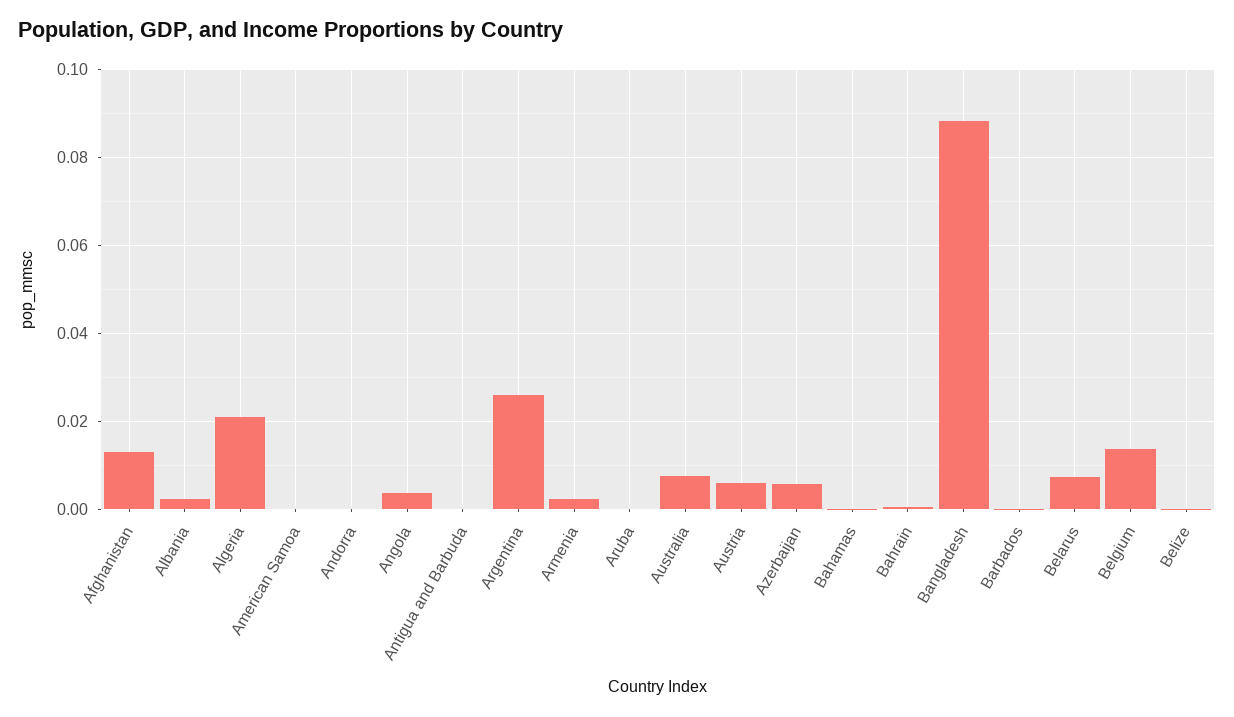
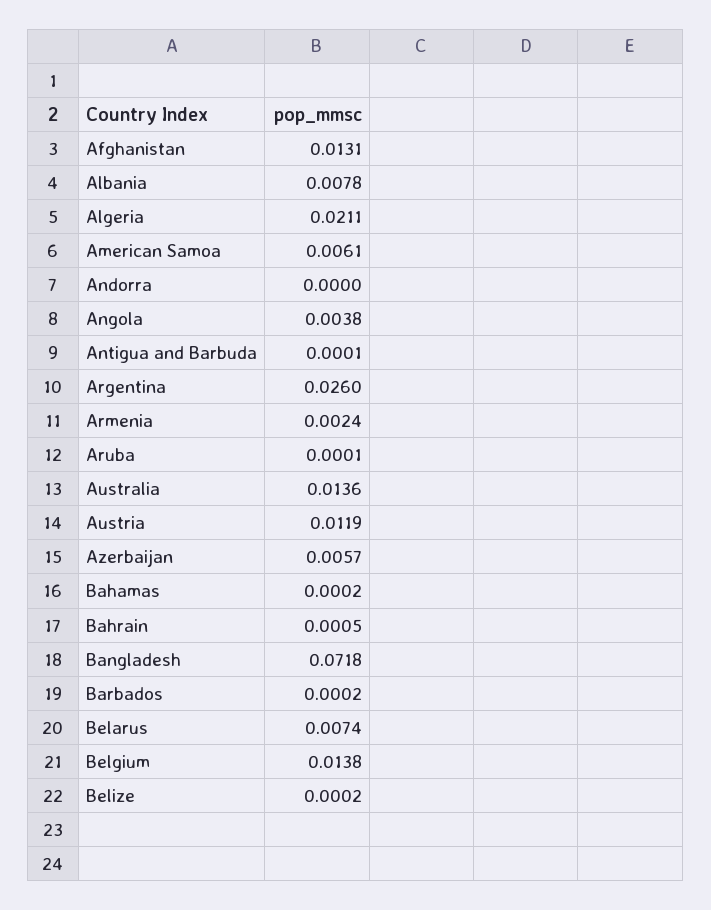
  {
    "Afghanistan": 0.0131,
-   "Albania": 0.002,
+   "Albania": 0.0078,
    "Algeria": 0.0211,
-   "American Samoa": 0,
+   "American Samoa": 0.0061,
    "Andorra": 0,
    "Angola": 0.0038,
    "Antigua and Barbuda": 0.0001,
    "Argentina": 0.026,
    "Armenia": 0.0024,
    "Aruba": 0.0001,
-   "Australia": 0.008,
+   "Australia": 0.0136,
-   "Austria": 0.006,
+   "Austria": 0.0119,
    "Azerbaijan": 0.0057,
    "Bahamas": 0.0002,
    "Bahrain": 0.0005,
-   "Bangladesh": 0.088,
+   "Bangladesh": 0.0718,
    "Barbados": 0.0002,
    "Belarus": 0.0074,
    "Belgium": 0.0138,
    "Belize": 0.0002
  }

